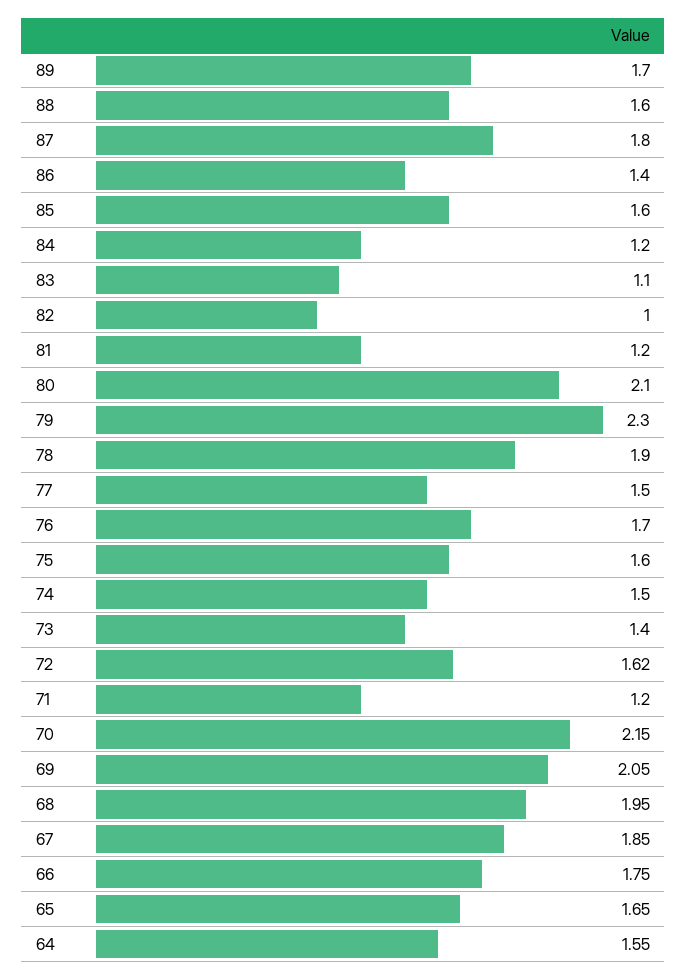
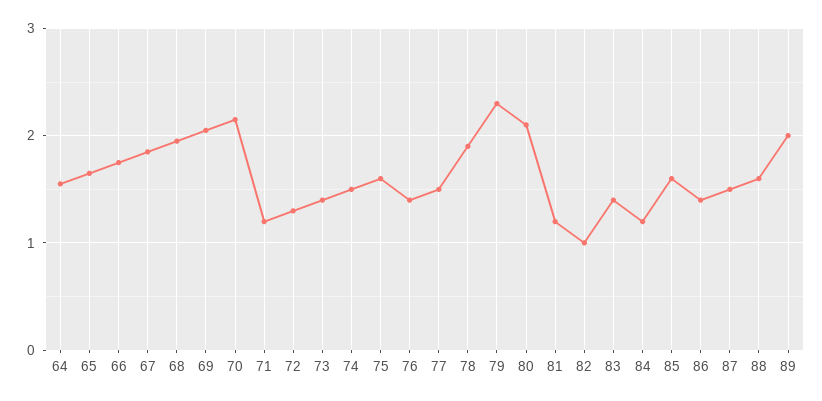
  {
-   "89": 1.7,
+   "89": 2,
    "88": 1.6,
-   "87": 1.8,
+   "87": 1.5,
    "86": 1.4,
    "85": 1.6,
    "84": 1.2,
-   "83": 1.1,
+   "83": 1.4,
    "82": 1,
    "81": 1.2,
    "80": 2.1,
    "79": 2.3,
    "78": 1.9,
    "77": 1.5,
-   "76": 1.7,
+   "76": 1.4,
    "75": 1.6,
    "74": 1.5,
    "73": 1.4,
-   "72": 1.62,
+   "72": 1.3,
    "71": 1.2,
    "70": 2.15,
    "69": 2.05,
    "68": 1.95,
    "67": 1.85,
    "66": 1.75,
    "65": 1.65,
    "64": 1.55
  }

